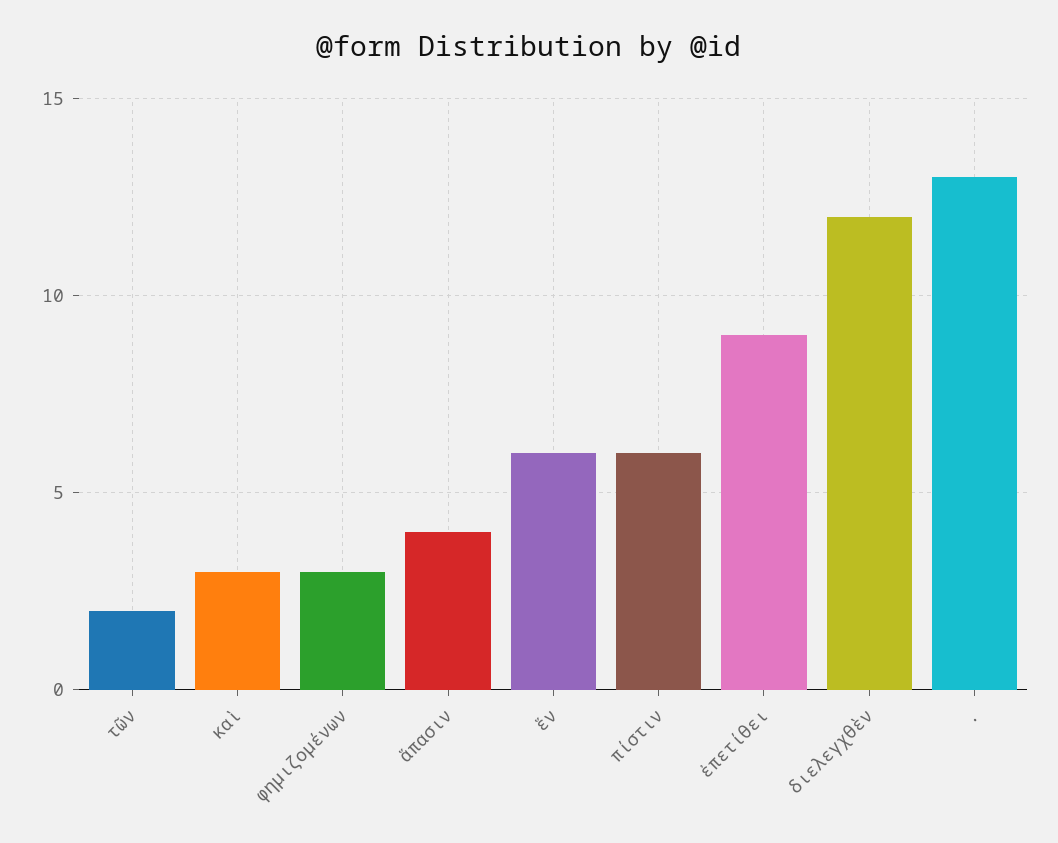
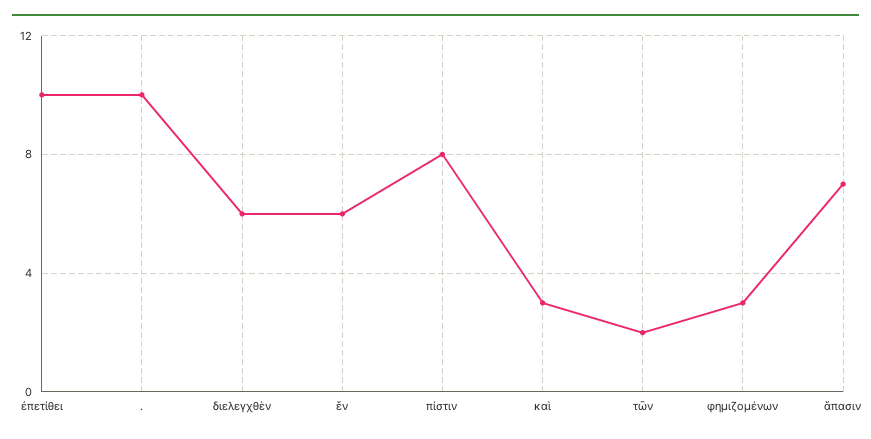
  {
    "τῶν": 2,
    "καὶ": 3,
    "φημιζομένων": 3,
-   "ἅπασιν": 4,
+   "ἅπασιν": 7,
    "ἕν": 6,
-   "πίστιν": 6,
+   "πίστιν": 8,
-   "ἐπετίθει": 9,
+   "ἐπετίθει": 10,
-   "διελεγχθὲν": 12,
+   "διελεγχθὲν": 6,
-   ".": 13
+   ".": 10
  }

